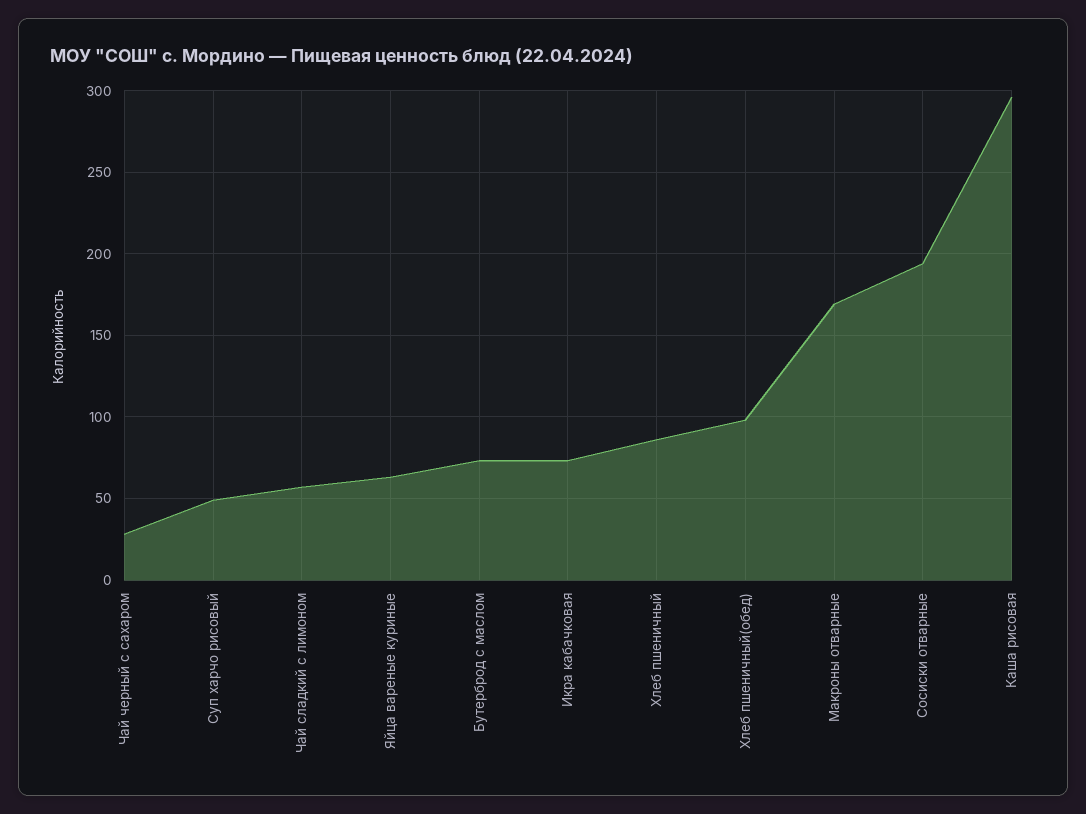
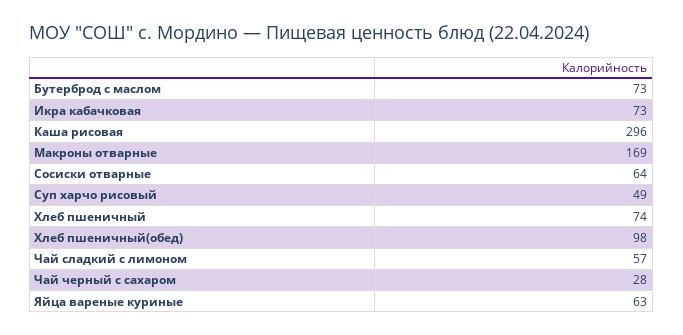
  {
    "Чай черный с сахаром": 28,
    "Суп харчо рисовый": 49,
    "Чай сладкий с лимоном": 57,
    "Яйца вареные куриные": 63,
    "Бутерброд с маслом": 73,
    "Икра кабачковая": 73,
-   "Хлеб пшеничный": 85,
+   "Хлеб пшеничный": 74,
    "Хлеб пшеничный(обед)": 98,
    "Макроны отварные": 169,
-   "Сосиски отварные": 195,
+   "Сосиски отварные": 64,
    "Каша рисовая": 296
  }

